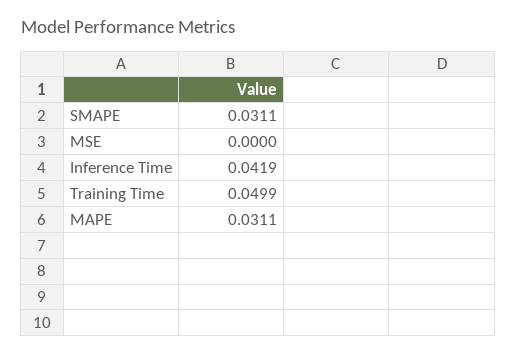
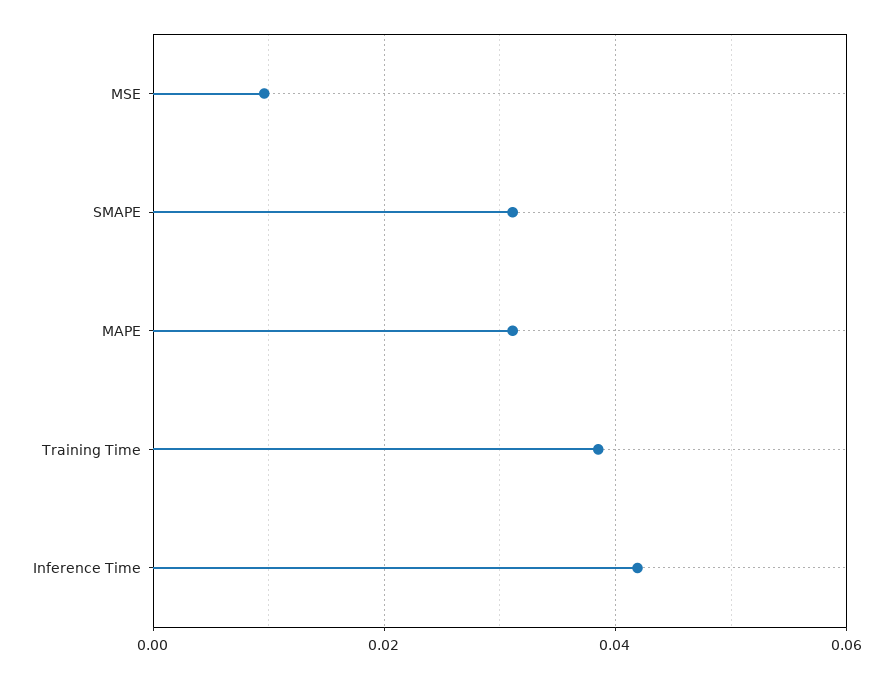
  {
    "SMAPE": 0.0311,
-   "MSE": 0,
+   "MSE": 0.01,
    "Inference Time": 0.0419,
-   "Training Time": 0.0499,
+   "Training Time": 0.038,
    "MAPE": 0.0311
  }

